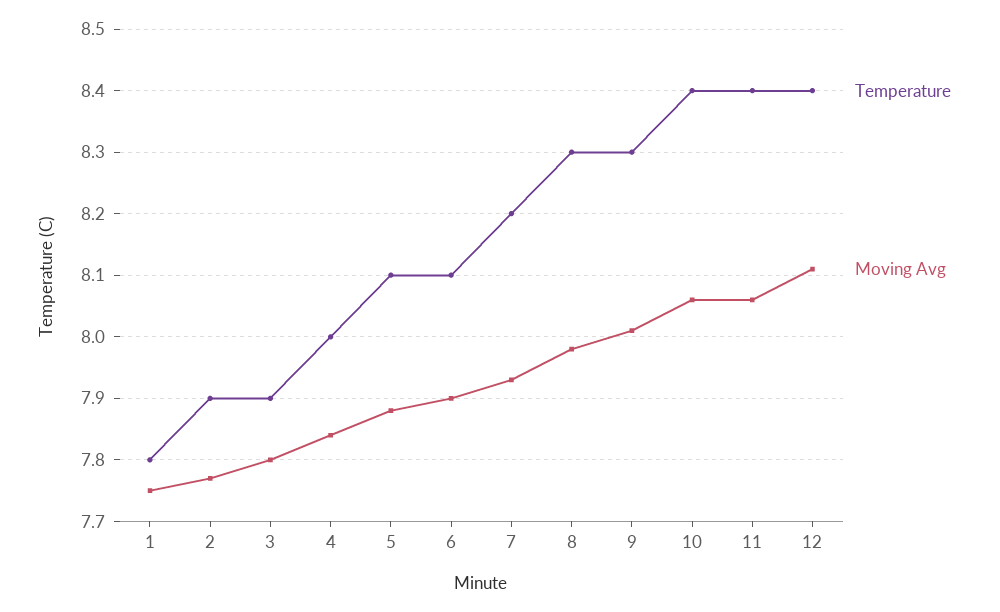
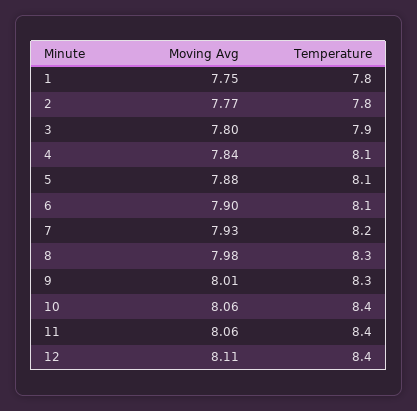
  {
    "Temperature": {
      "1": 7.8,
-     "2": 7.9,
+     "2": 7.8,
      "3": 7.9,
-     "4": 8,
+     "4": 8.1,
      "5": 8.1,
      "6": 8.1,
      "7": 8.2,
      "8": 8.3,
      "9": 8.3,
      "10": 8.4,
      "11": 8.4,
      "12": 8.4
    },
    "Moving Avg": {
      "1": 7.75,
      "2": 7.77,
      "3": 7.8,
      "4": 7.84,
      "5": 7.88,
      "6": 7.9,
      "7": 7.93,
      "8": 7.98,
      "9": 8.01,
      "10": 8.06,
      "11": 8.06,
      "12": 8.11
    }
  }

